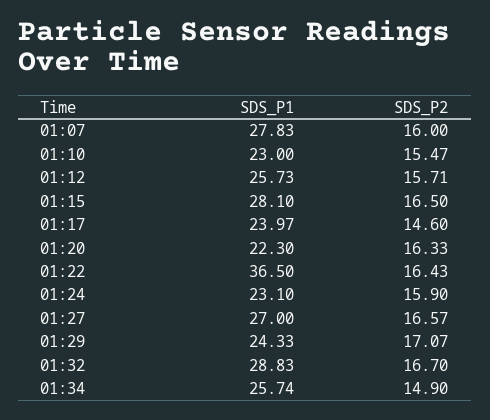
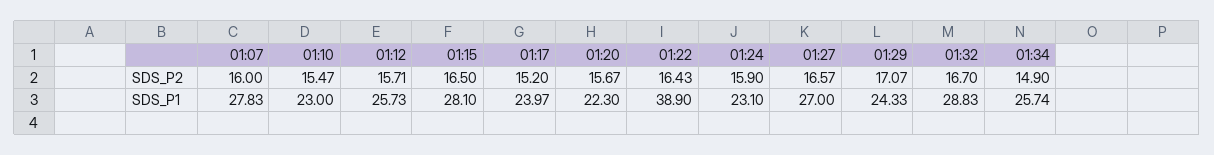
  {
    "SDS_P1": {
      "01:07": 27.83,
      "01:10": 23,
      "01:12": 25.73,
      "01:15": 28.1,
      "01:17": 23.97,
      "01:20": 22.3,
-     "01:22": 36.5,
+     "01:22": 38.9,
      "01:24": 23.1,
      "01:27": 27,
      "01:29": 24.33,
      "01:32": 28.83,
      "01:34": 25.74
    },
    "SDS_P2": {
      "01:07": 16,
      "01:10": 15.47,
      "01:12": 15.71,
      "01:15": 16.5,
-     "01:17": 14.6,
+     "01:17": 15.2,
-     "01:20": 16.33,
+     "01:20": 15.67,
      "01:22": 16.43,
      "01:24": 15.9,
      "01:27": 16.57,
      "01:29": 17.07,
      "01:32": 16.7,
      "01:34": 14.9
    }
  }

